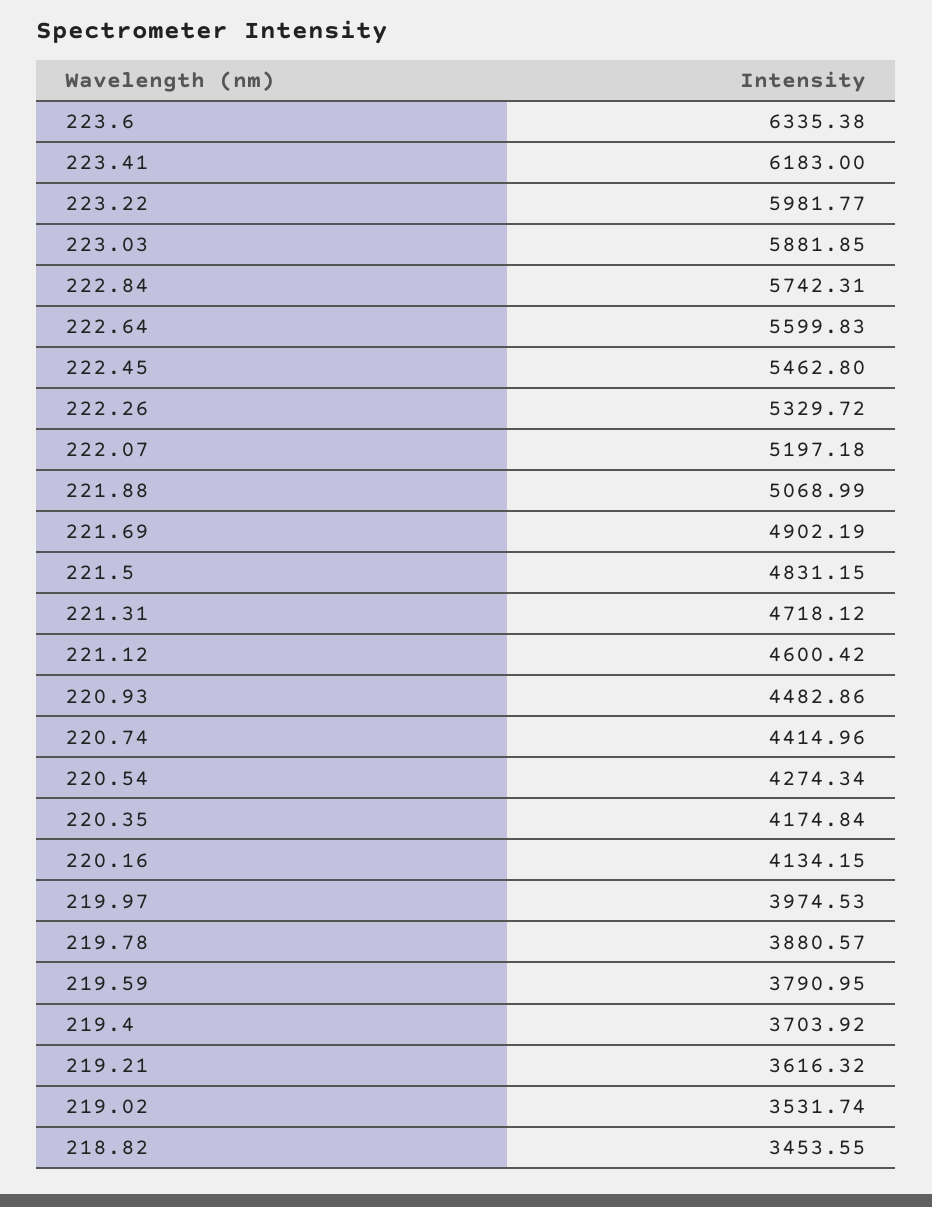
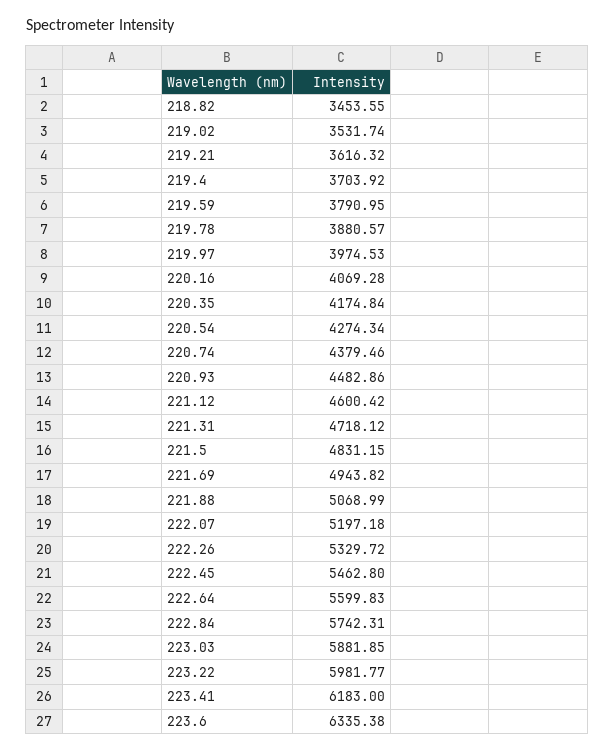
  {
    "223.6": 6335.38,
    "223.41": 6183,
    "223.22": 5981.77,
    "223.03": 5881.85,
    "222.84": 5742.31,
    "222.64": 5599.83,
    "222.45": 5462.8,
    "222.26": 5329.72,
    "222.07": 5197.18,
    "221.88": 5068.99,
-   "221.69": 4902.19,
+   "221.69": 4943.82,
    "221.5": 4831.15,
    "221.31": 4718.12,
    "221.12": 4600.42,
    "220.93": 4482.86,
-   "220.74": 4414.96,
+   "220.74": 4379.46,
    "220.54": 4274.34,
    "220.35": 4174.84,
-   "220.16": 4134.15,
+   "220.16": 4069.28,
    "219.97": 3974.53,
    "219.78": 3880.57,
    "219.59": 3790.95,
    "219.4": 3703.92,
    "219.21": 3616.32,
    "219.02": 3531.74,
    "218.82": 3453.55
  }

